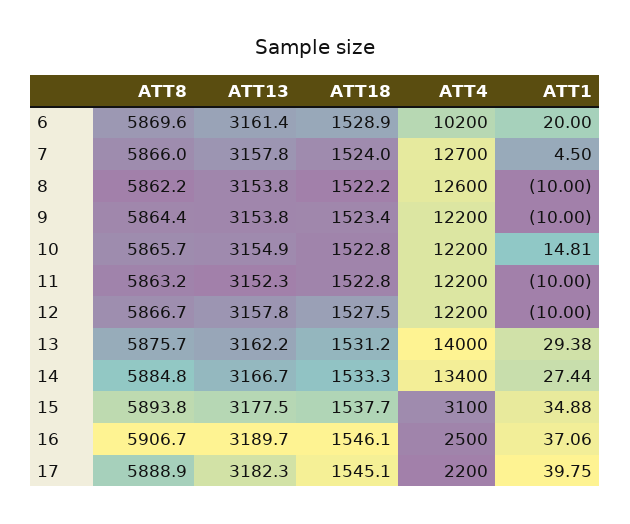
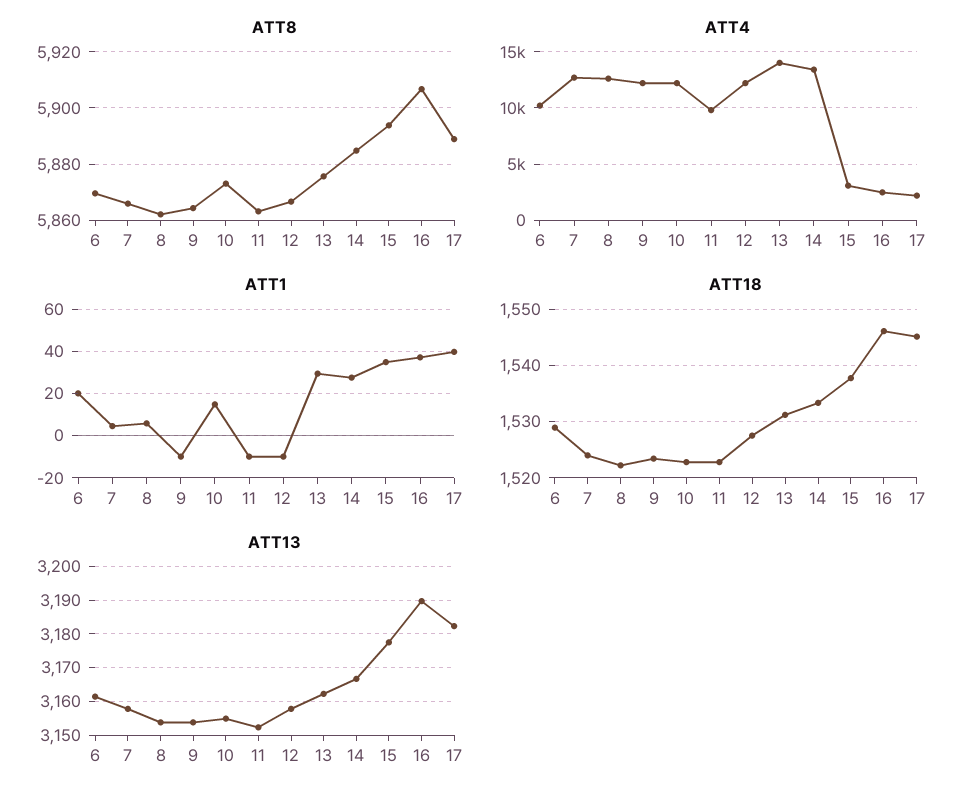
  {
    "ATT8": {
      "6": 5869.6,
      "7": 5866,
      "8": 5862.2,
      "9": 5864.4,
-     "10": 5865.7,
+     "10": 5872.5,
      "11": 5863.2,
      "12": 5866.7,
      "13": 5875.7,
      "14": 5884.8,
      "15": 5893.8,
      "16": 5906.7,
      "17": 5888.9
    },
    "ATT13": {
      "6": 3161.4,
      "7": 3157.8,
      "8": 3153.8,
      "9": 3153.8,
      "10": 3154.9,
      "11": 3152.3,
      "12": 3157.8,
      "13": 3162.2,
      "14": 3166.7,
      "15": 3177.5,
      "16": 3189.7,
      "17": 3182.3
    },
    "ATT18": {
      "6": 1528.9,
      "7": 1524,
      "8": 1522.2,
      "9": 1523.4,
      "10": 1522.8,
      "11": 1522.8,
      "12": 1527.5,
      "13": 1531.2,
      "14": 1533.3,
      "15": 1537.7,
      "16": 1546.1,
      "17": 1545.1
    },
    "ATT4": {
      "6": 10200,
      "7": 12700,
      "8": 12600,
      "9": 12200,
      "10": 12200,
-     "11": 12200,
+     "11": 10000,
      "12": 12200,
      "13": 14000,
      "14": 13400,
      "15": 3100,
      "16": 2500,
      "17": 2200
    },
    "ATT1": {
      "6": 20,
      "7": 4.5,
-     "8": -10,
+     "8": 5,
      "9": -10,
      "10": 14.81,
      "11": -10,
      "12": -10,
      "13": 29.38,
      "14": 27.44,
      "15": 34.88,
      "16": 37.06,
      "17": 39.75
    }
  }

